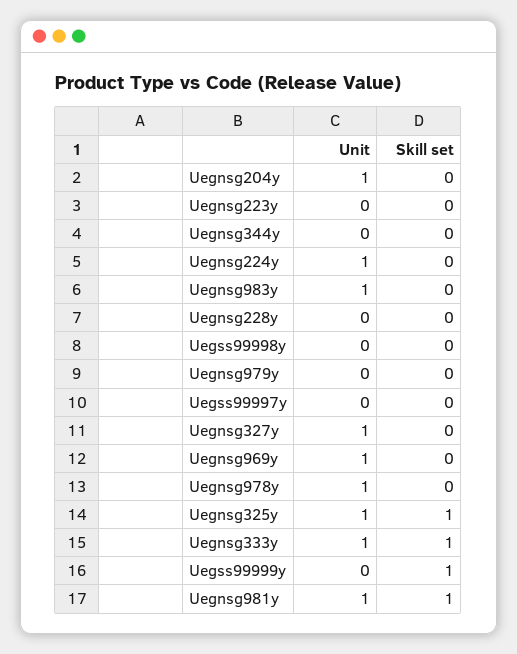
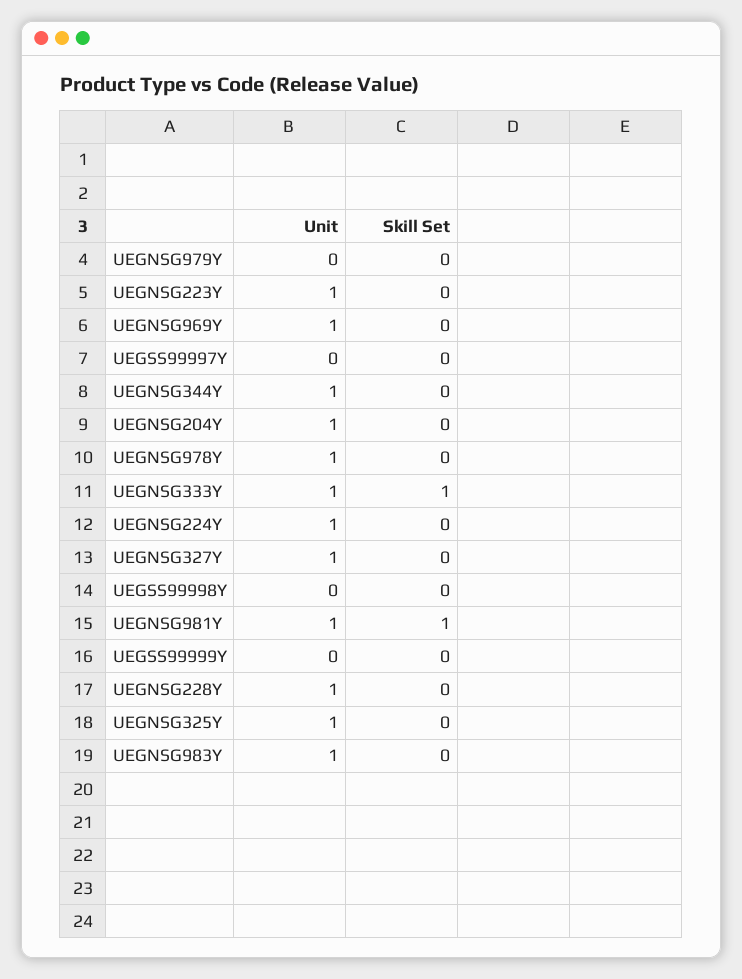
  {
    "Unit": {
      "Uegnsg204y": 1,
-     "Uegnsg223y": 0,
+     "Uegnsg223y": 1,
-     "Uegnsg344y": 0,
+     "Uegnsg344y": 1,
      "Uegnsg224y": 1,
      "Uegnsg983y": 1,
-     "Uegnsg228y": 0,
+     "Uegnsg228y": 1,
      "Uegss99998y": 0,
      "Uegnsg979y": 0,
      "Uegss99997y": 0,
      "Uegnsg327y": 1,
      "Uegnsg969y": 1,
      "Uegnsg978y": 1,
      "Uegnsg325y": 1,
      "Uegnsg333y": 1,
      "Uegss99999y": 0,
      "Uegnsg981y": 1
    },
    "Skill set": {
      "Uegnsg204y": 0,
      "Uegnsg223y": 0,
      "Uegnsg344y": 0,
      "Uegnsg224y": 0,
      "Uegnsg983y": 0,
      "Uegnsg228y": 0,
      "Uegss99998y": 0,
      "Uegnsg979y": 0,
      "Uegss99997y": 0,
      "Uegnsg327y": 0,
      "Uegnsg969y": 0,
      "Uegnsg978y": 0,
-     "Uegnsg325y": 1,
+     "Uegnsg325y": 0,
      "Uegnsg333y": 1,
-     "Uegss99999y": 1,
+     "Uegss99999y": 0,
      "Uegnsg981y": 1
    }
  }

